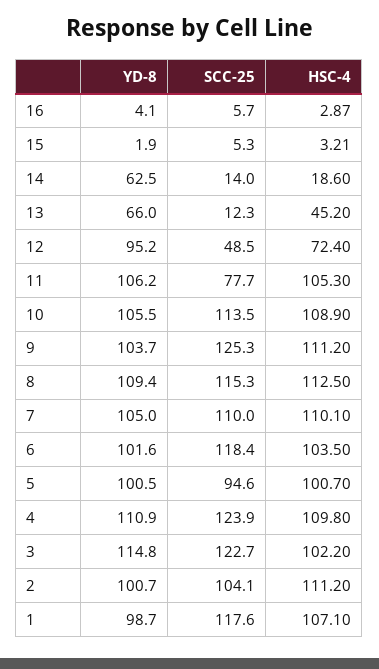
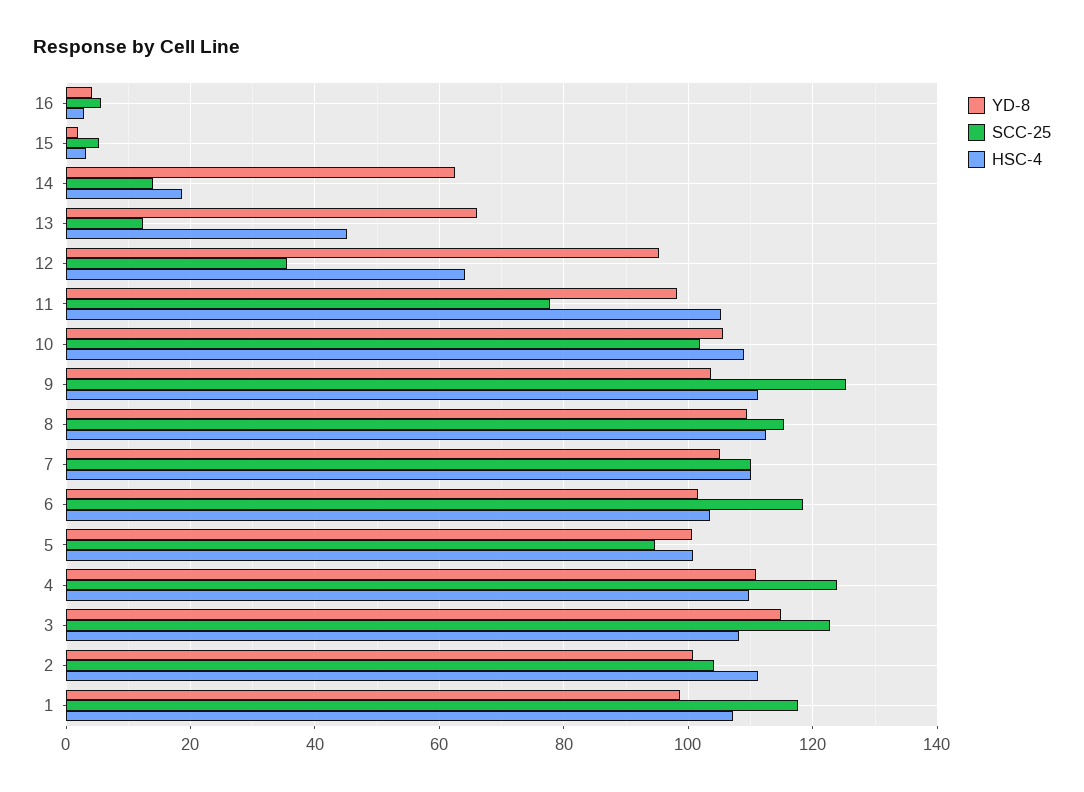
  {
    "YD-8": {
      "16": 4.1,
      "15": 1.9,
      "14": 62.5,
      "13": 66,
      "12": 95.2,
-     "11": 106.2,
+     "11": 98,
      "10": 105.5,
      "9": 103.7,
      "8": 109.4,
      "7": 105,
      "6": 101.6,
      "5": 100.5,
      "4": 110.9,
      "3": 114.8,
      "2": 100.7,
      "1": 98.7
    },
    "SCC-25": {
      "16": 5.7,
      "15": 5.3,
      "14": 14,
      "13": 12.3,
-     "12": 48.5,
+     "12": 36,
      "11": 77.7,
-     "10": 113.5,
+     "10": 102,
      "9": 125.3,
      "8": 115.3,
      "7": 110,
      "6": 118.4,
      "5": 94.6,
      "4": 123.9,
      "3": 122.7,
      "2": 104.1,
      "1": 117.6
    },
    "HSC-4": {
      "16": 2.87,
      "15": 3.21,
      "14": 18.6,
      "13": 45.2,
-     "12": 72.4,
+     "12": 64,
      "11": 105.3,
      "10": 108.9,
      "9": 111.2,
      "8": 112.5,
      "7": 110.1,
      "6": 103.5,
      "5": 100.7,
      "4": 109.8,
-     "3": 102.2,
+     "3": 108,
      "2": 111.2,
      "1": 107.1
    }
  }

